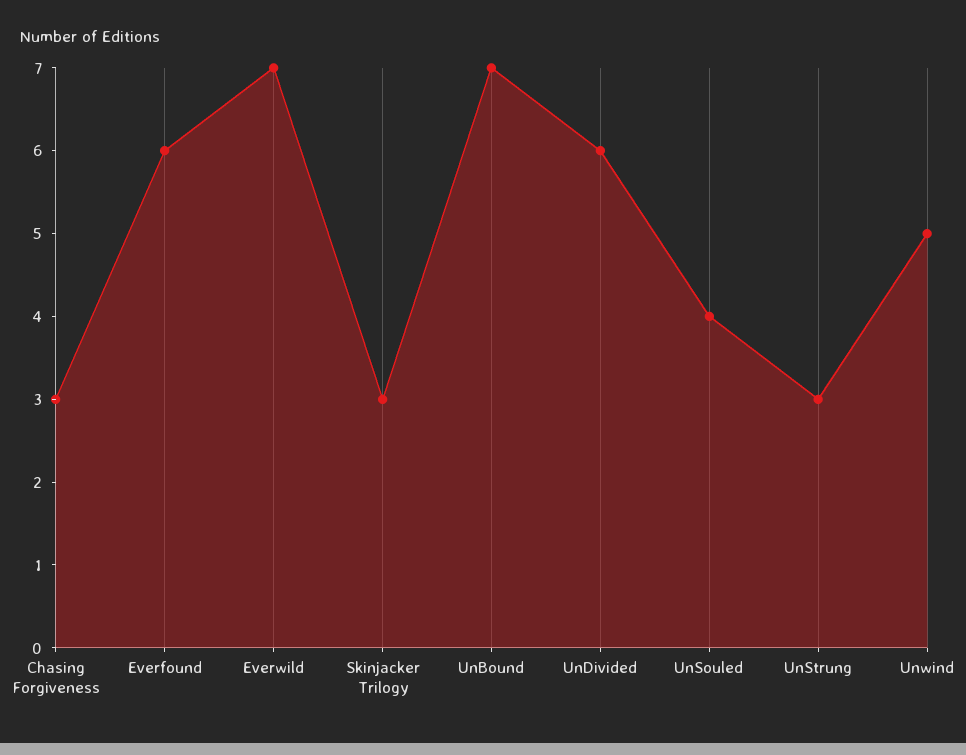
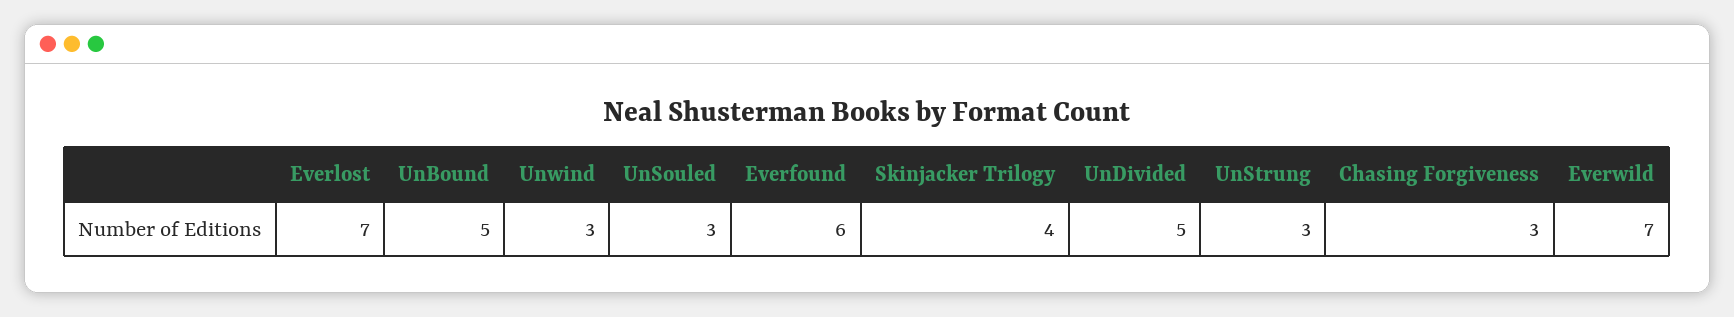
  {
    "Chasing Forgiveness": 3,
    "Everfound": 6,
    "Everwild": 7,
-   "Skinjacker Trilogy": 3,
+   "Skinjacker Trilogy": 4,
-   "UnBound": 7,
+   "UnBound": 5,
-   "UnDivided": 6,
+   "UnDivided": 5,
-   "UnSouled": 4,
+   "UnSouled": 3,
    "UnStrung": 3,
-   "Unwind": 5
+   "Unwind": 3,
+   "Everlost": 7
  }

